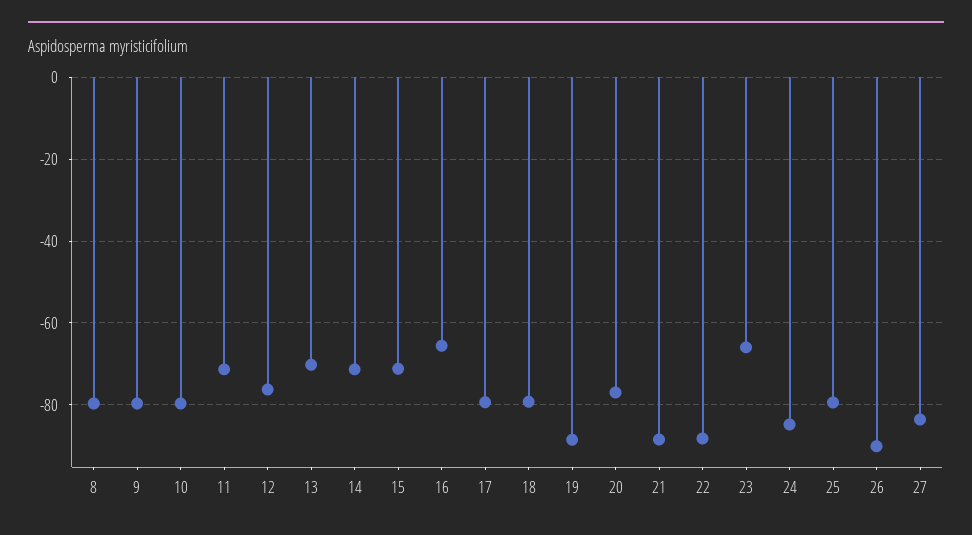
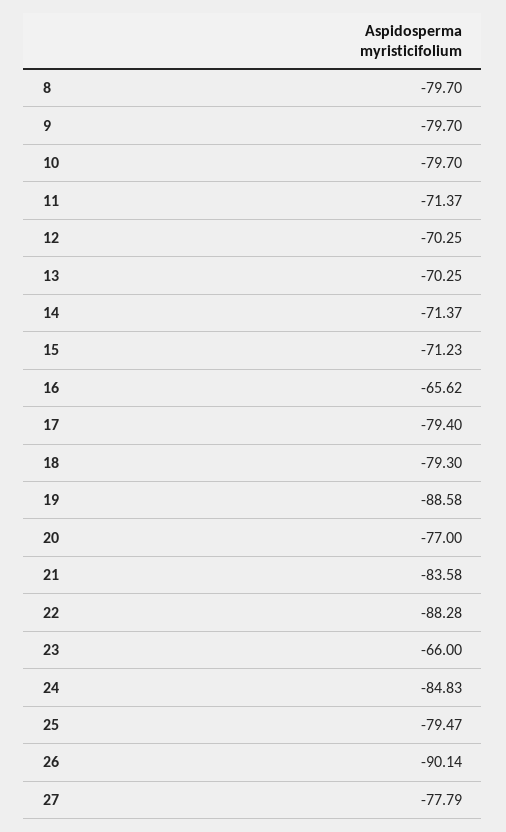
  {
    "8": -79.7,
    "9": -79.7,
    "10": -79.7,
    "11": -71.37,
-   "12": -76,
+   "12": -70.25,
    "13": -70.25,
    "14": -71.37,
    "15": -71.23,
    "16": -65.62,
    "17": -79.4,
    "18": -79.3,
    "19": -88.58,
    "20": -77,
-   "21": -88,
+   "21": -83.58,
    "22": -88.28,
    "23": -66,
    "24": -84.83,
    "25": -79.47,
    "26": -90.14,
-   "27": -84
+   "27": -77.79
  }

